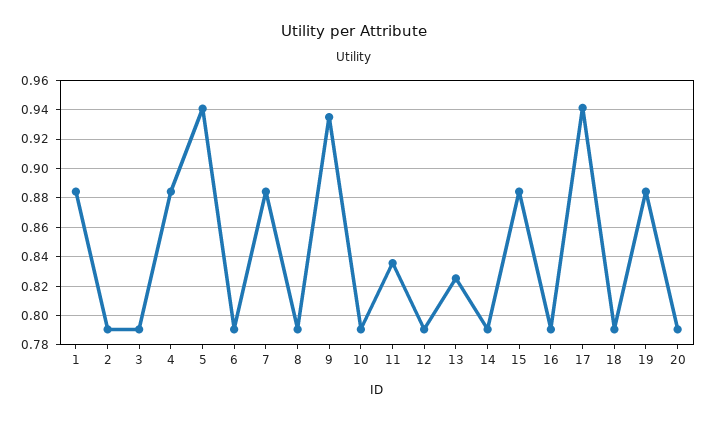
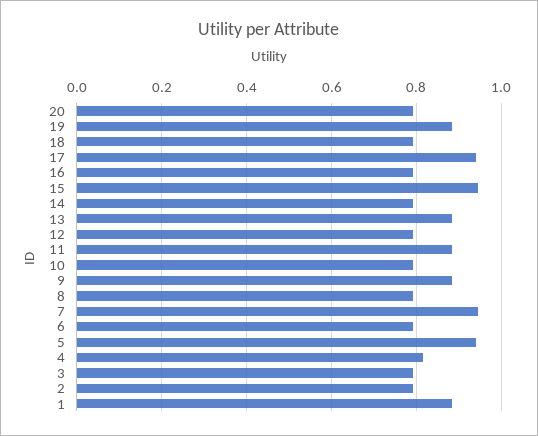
  {
    "1": 0.885,
    "2": 0.79,
    "3": 0.79,
-   "4": 0.885,
+   "4": 0.82,
    "5": 0.94,
    "6": 0.79,
-   "7": 0.885,
+   "7": 0.94,
    "8": 0.79,
-   "9": 0.935,
+   "9": 0.88,
    "10": 0.79,
-   "11": 0.835,
+   "11": 0.88,
    "12": 0.79,
-   "13": 0.825,
+   "13": 0.88,
    "14": 0.79,
-   "15": 0.885,
+   "15": 0.94,
    "16": 0.79,
    "17": 0.94,
    "18": 0.79,
    "19": 0.885,
    "20": 0.79
  }

